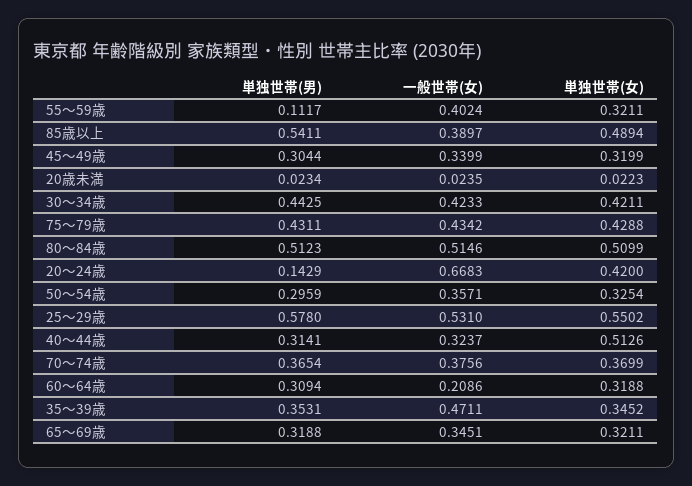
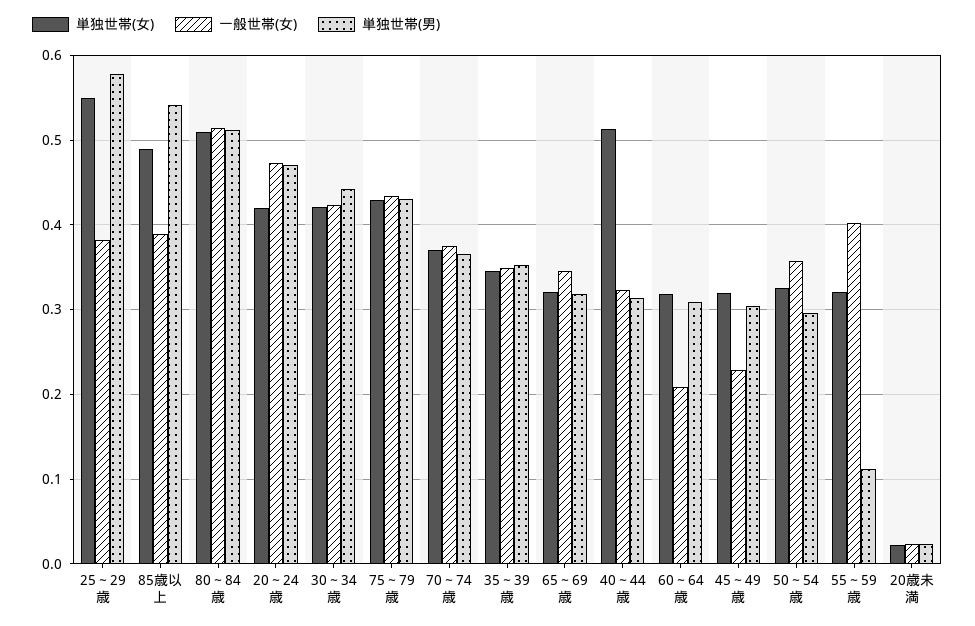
  {
    "単独世帯(男)": {
      "55～59歳": 0.1117,
      "85歳以上": 0.5411,
      "45～49歳": 0.3044,
      "20歳未満": 0.0234,
      "30～34歳": 0.4425,
      "75～79歳": 0.4311,
      "80～84歳": 0.5123,
-     "20～24歳": 0.1429,
+     "20～24歳": 0.47,
      "50～54歳": 0.2959,
      "25～29歳": 0.578,
      "40～44歳": 0.3141,
      "70～74歳": 0.3654,
      "60～64歳": 0.3094,
      "35～39歳": 0.3531,
      "65～69歳": 0.3188
    },
    "一般世帯(女)": {
      "55～59歳": 0.4024,
      "85歳以上": 0.3897,
-     "45～49歳": 0.3399,
+     "45～49歳": 0.23,
      "20歳未満": 0.0235,
      "30～34歳": 0.4233,
      "75～79歳": 0.4342,
      "80～84歳": 0.5146,
-     "20～24歳": 0.6683,
+     "20～24歳": 0.47,
      "50～54歳": 0.3571,
-     "25～29歳": 0.531,
+     "25～29歳": 0.38,
      "40～44歳": 0.3237,
      "70～74歳": 0.3756,
      "60～64歳": 0.2086,
-     "35～39歳": 0.4711,
+     "35～39歳": 0.35,
      "65～69歳": 0.3451
    },
    "単独世帯(女)": {
      "55～59歳": 0.3211,
      "85歳以上": 0.4894,
      "45～49歳": 0.3199,
      "20歳未満": 0.0223,
      "30～34歳": 0.4211,
      "75～79歳": 0.4288,
      "80～84歳": 0.5099,
      "20～24歳": 0.42,
      "50～54歳": 0.3254,
      "25～29歳": 0.5502,
      "40～44歳": 0.5126,
      "70～74歳": 0.3699,
      "60～64歳": 0.3188,
      "35～39歳": 0.3452,
      "65～69歳": 0.3211
    }
  }

